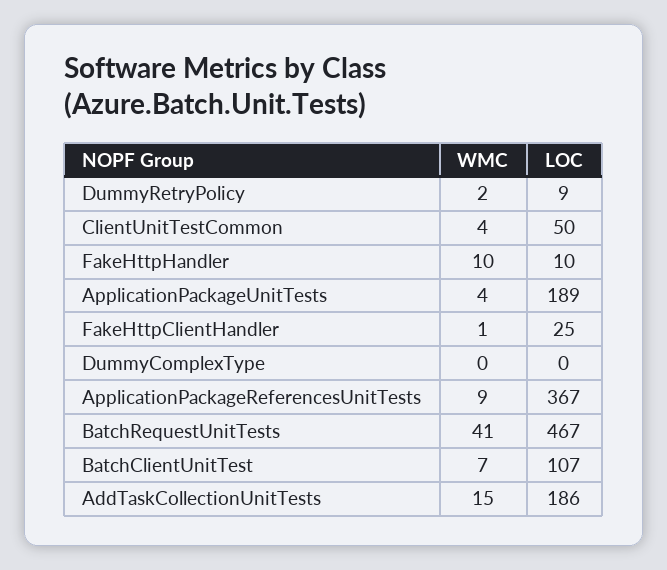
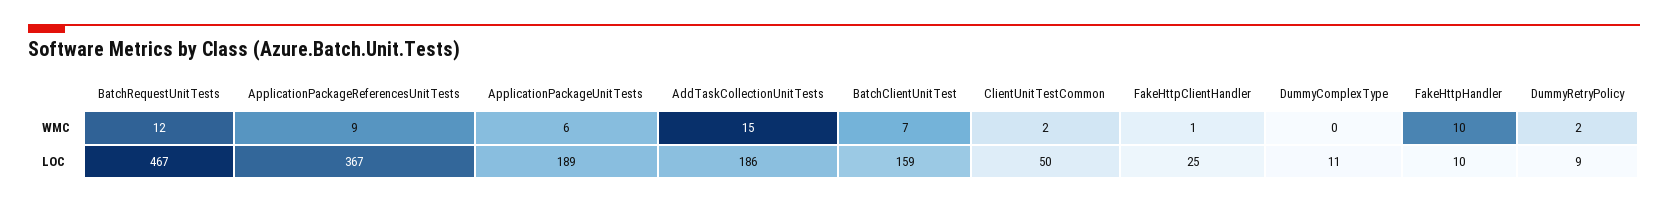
  {
    "WMC": {
      "DummyRetryPolicy": 2,
-     "ClientUnitTestCommon": 4,
+     "ClientUnitTestCommon": 2,
      "FakeHttpHandler": 10,
-     "ApplicationPackageUnitTests": 4,
+     "ApplicationPackageUnitTests": 6,
      "FakeHttpClientHandler": 1,
      "DummyComplexType": 0,
      "ApplicationPackageReferencesUnitTests": 9,
-     "BatchRequestUnitTests": 41,
+     "BatchRequestUnitTests": 12,
      "BatchClientUnitTest": 7,
      "AddTaskCollectionUnitTests": 15
    },
    "LOC": {
      "DummyRetryPolicy": 9,
      "ClientUnitTestCommon": 50,
      "FakeHttpHandler": 10,
      "ApplicationPackageUnitTests": 189,
      "FakeHttpClientHandler": 25,
-     "DummyComplexType": 0,
+     "DummyComplexType": 11,
      "ApplicationPackageReferencesUnitTests": 367,
      "BatchRequestUnitTests": 467,
-     "BatchClientUnitTest": 107,
+     "BatchClientUnitTest": 159,
      "AddTaskCollectionUnitTests": 186
    }
  }

